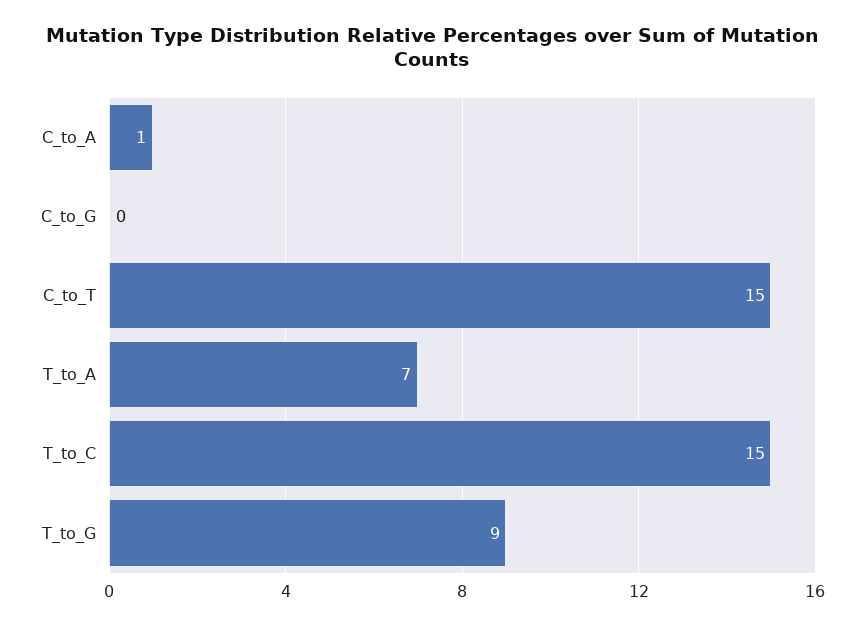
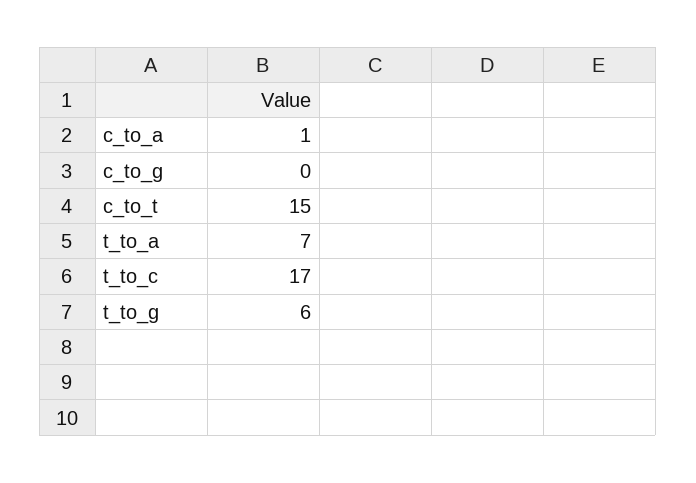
  {
    "C_to_A": 1,
    "C_to_G": 0,
    "C_to_T": 15,
    "T_to_A": 7,
-   "T_to_C": 15,
+   "T_to_C": 17,
-   "T_to_G": 9
+   "T_to_G": 6
  }

